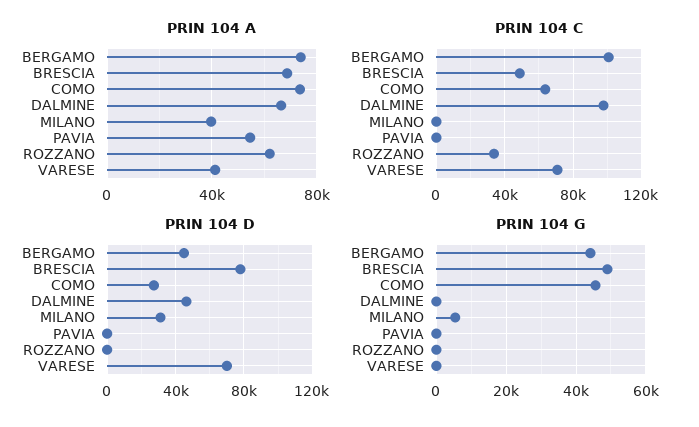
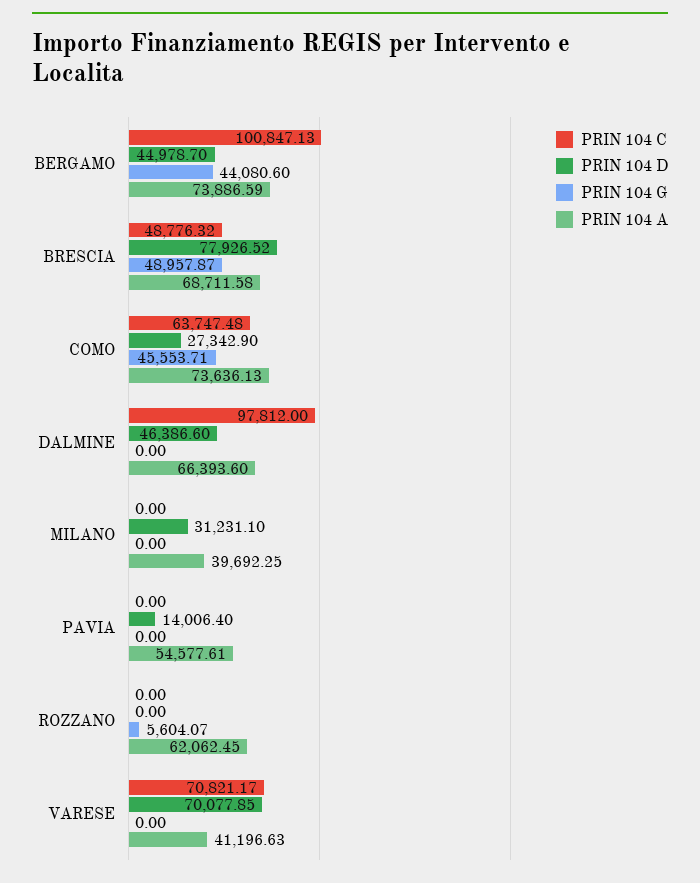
  {
    "PRIN 104 A": {
      "BERGAMO": 73886.59,
      "BRESCIA": 68711.58,
      "COMO": 73636.13,
      "DALMINE": 66393.6,
      "MILANO": 39692.25,
      "PAVIA": 54577.61,
      "ROZZANO": 62062.45,
      "VARESE": 41196.63
    },
    "PRIN 104 C": {
      "BERGAMO": 100847.13,
      "BRESCIA": 48776.32,
      "COMO": 63747.48,
      "DALMINE": 97812,
      "MILANO": 0,
      "PAVIA": 0,
-     "ROZZANO": 35000,
+     "ROZZANO": 0,
      "VARESE": 70821.17
    },
    "PRIN 104 D": {
      "BERGAMO": 44978.7,
      "BRESCIA": 77926.52,
      "COMO": 27342.9,
      "DALMINE": 46386.6,
      "MILANO": 31231.1,
-     "PAVIA": 0,
+     "PAVIA": 14006.4,
      "ROZZANO": 0,
      "VARESE": 70077.85
    },
    "PRIN 104 G": {
      "BERGAMO": 44080.6,
      "BRESCIA": 48957.87,
      "COMO": 45553.71,
      "DALMINE": 0,
-     "MILANO": 6000,
+     "MILANO": 0,
      "PAVIA": 0,
-     "ROZZANO": 0,
+     "ROZZANO": 5604.07,
      "VARESE": 0
    }
  }

